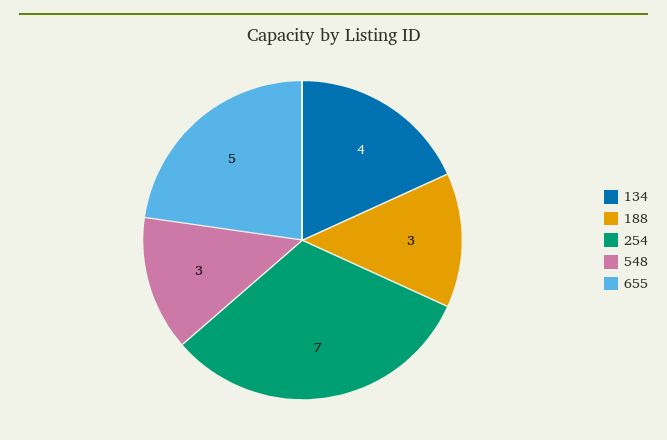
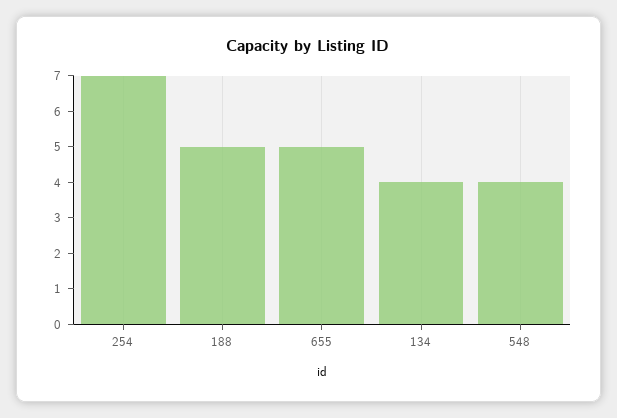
  {
    "134": 4,
-   "188": 3,
+   "188": 5,
    "254": 7,
-   "548": 3,
+   "548": 4,
    "655": 5
  }

